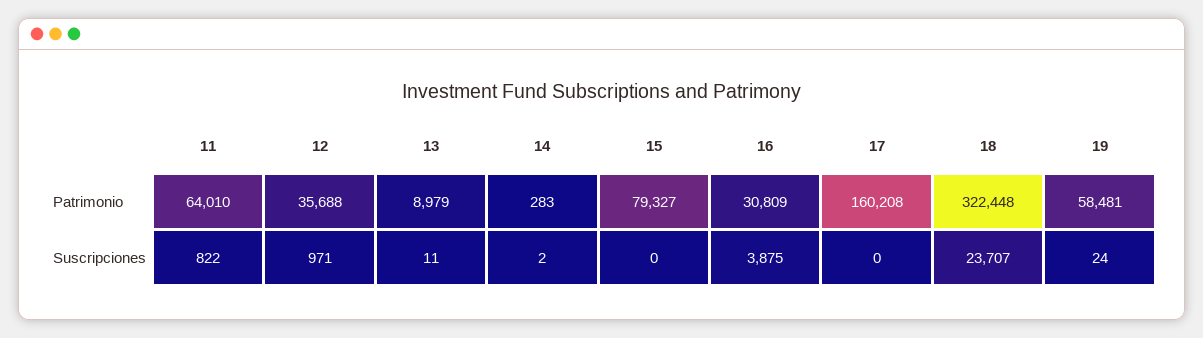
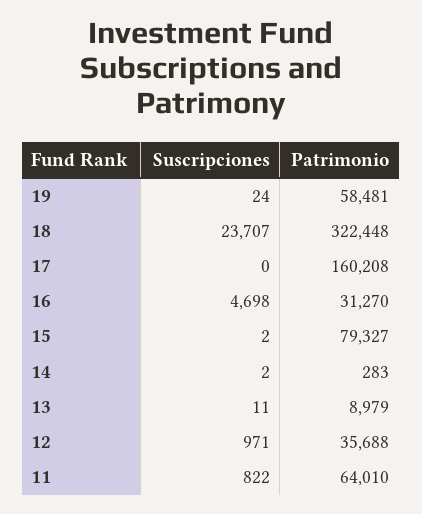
  {
    "11": {
      "Patrimonio": 64010,
      "Suscripciones": 822
    },
    "12": {
      "Patrimonio": 35688,
      "Suscripciones": 971
    },
    "13": {
      "Patrimonio": 8979,
      "Suscripciones": 11
    },
    "14": {
      "Patrimonio": 283,
      "Suscripciones": 2
    },
    "15": {
      "Patrimonio": 79327,
-     "Suscripciones": 0
+     "Suscripciones": 2
    },
    "16": {
-     "Patrimonio": 30809,
+     "Patrimonio": 31270,
-     "Suscripciones": 3875
+     "Suscripciones": 4698
    },
    "17": {
      "Patrimonio": 160208,
      "Suscripciones": 0
    },
    "18": {
      "Patrimonio": 322448,
      "Suscripciones": 23707
    },
    "19": {
      "Patrimonio": 58481,
      "Suscripciones": 24
    }
  }

